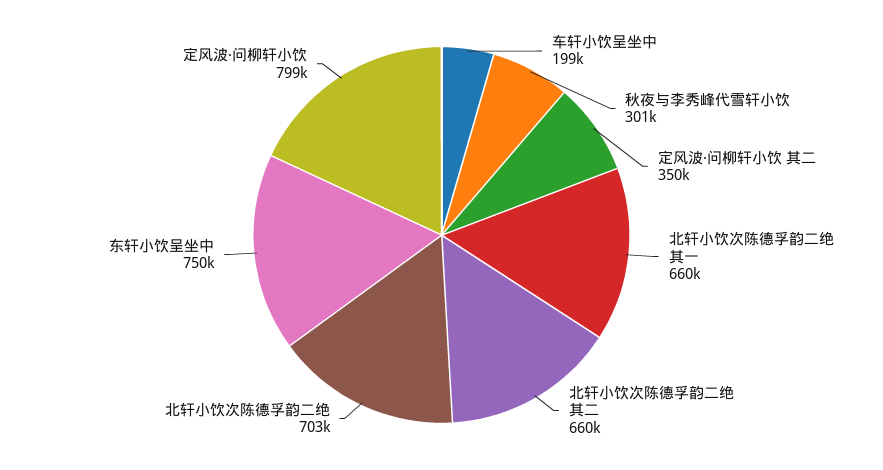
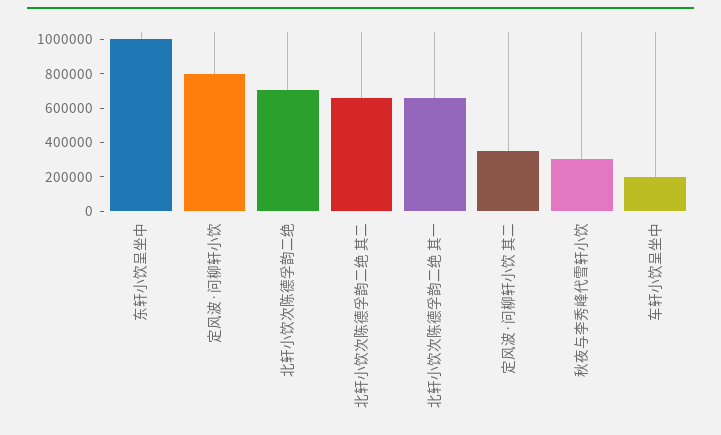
  {
    "车轩小饮呈坐中": 199000,
    "秋夜与李秀峰代雪轩小饮": 301000,
    "定风波·问柳轩小饮 其二": 350000,
    "北轩小饮次陈德孚韵二绝 其一": 660000,
    "北轩小饮次陈德孚韵二绝 其二": 660000,
    "北轩小饮次陈德孚韵二绝": 703000,
-   "东轩小饮呈坐中": 750000,
+   "东轩小饮呈坐中": 1000000,
    "定风波·问柳轩小饮": 799000
  }

